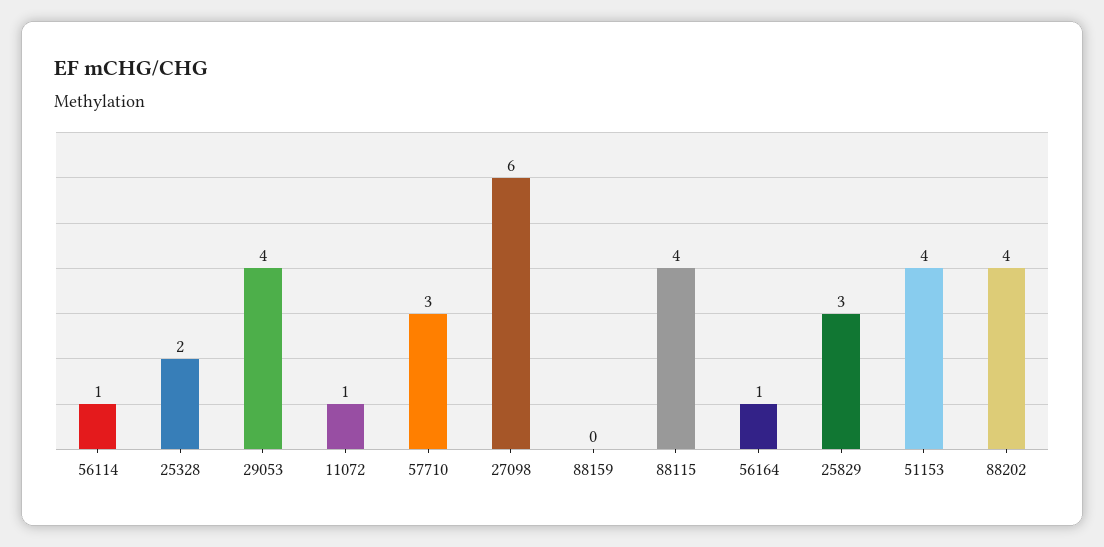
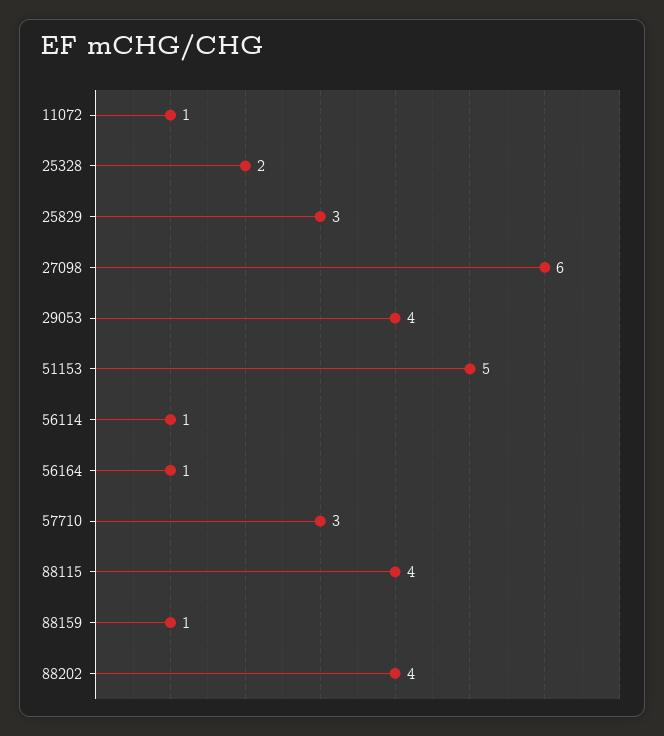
  {
    "56114": 1,
    "25328": 2,
    "29053": 4,
    "11072": 1,
    "57710": 3,
    "27098": 6,
-   "88159": 0,
+   "88159": 1,
    "88115": 4,
    "56164": 1,
    "25829": 3,
-   "51153": 4,
+   "51153": 5,
    "88202": 4
  }

